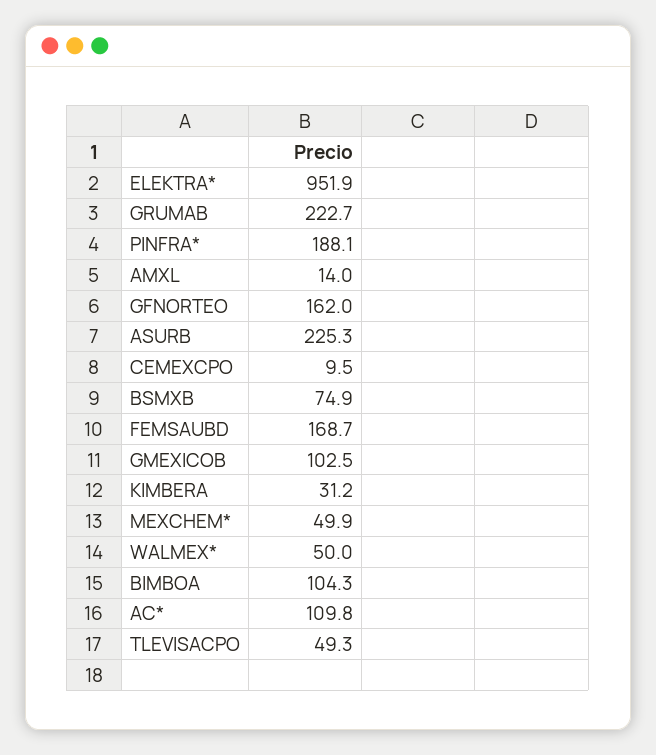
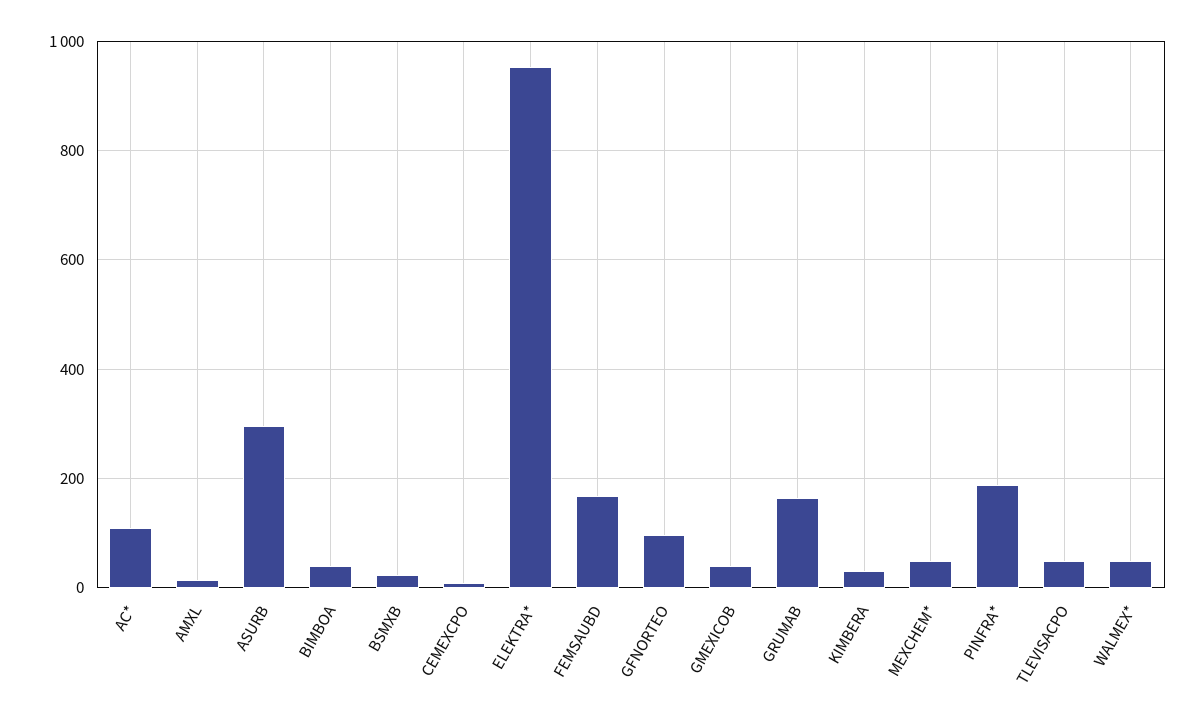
  {
    "ELEKTRA*": 951.9,
-   "GRUMAB": 222.7,
+   "GRUMAB": 160,
    "PINFRA*": 188.1,
    "AMXL": 14,
-   "GFNORTEO": 162,
+   "GFNORTEO": 100,
-   "ASURB": 225.3,
+   "ASURB": 300,
    "CEMEXCPO": 9.5,
-   "BSMXB": 74.9,
+   "BSMXB": 20,
    "FEMSAUBD": 168.7,
-   "GMEXICOB": 102.5,
+   "GMEXICOB": 40,
    "KIMBERA": 31.2,
    "MEXCHEM*": 49.9,
    "WALMEX*": 50,
-   "BIMBOA": 104.3,
+   "BIMBOA": 40,
    "AC*": 109.8,
    "TLEVISACPO": 49.3
  }

